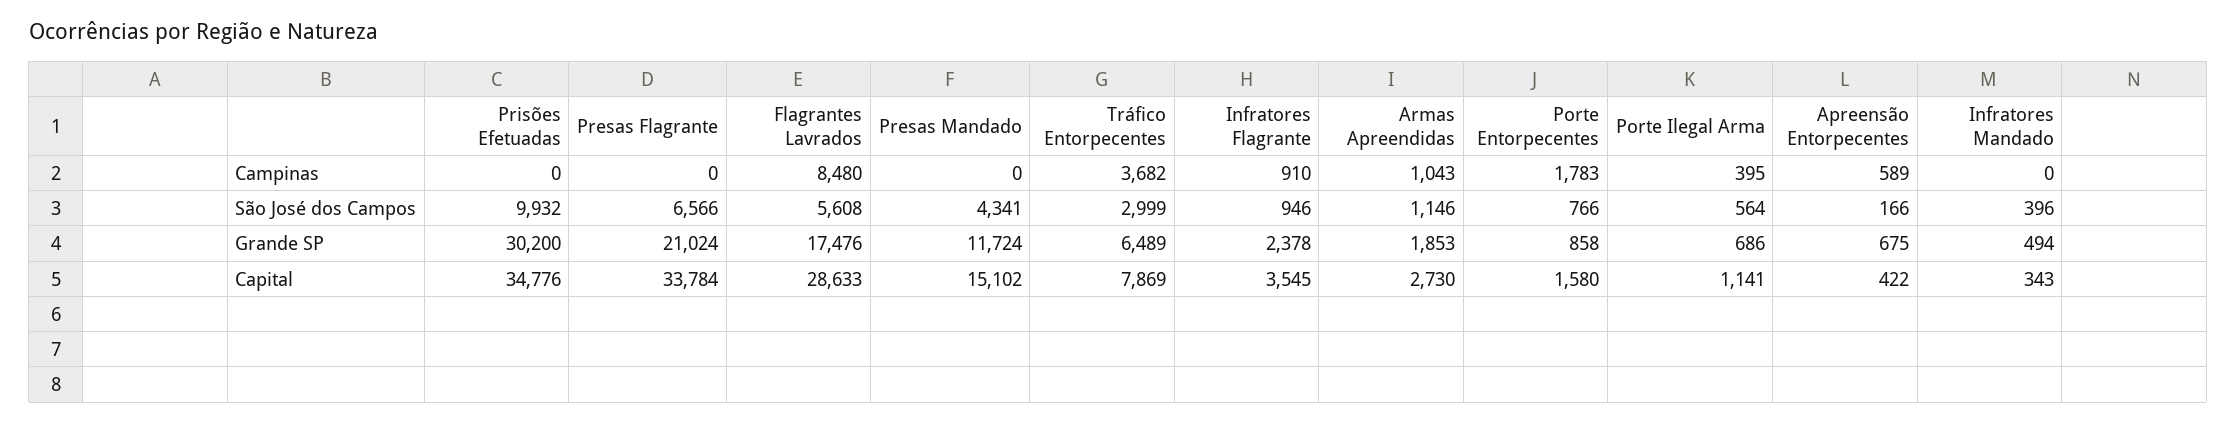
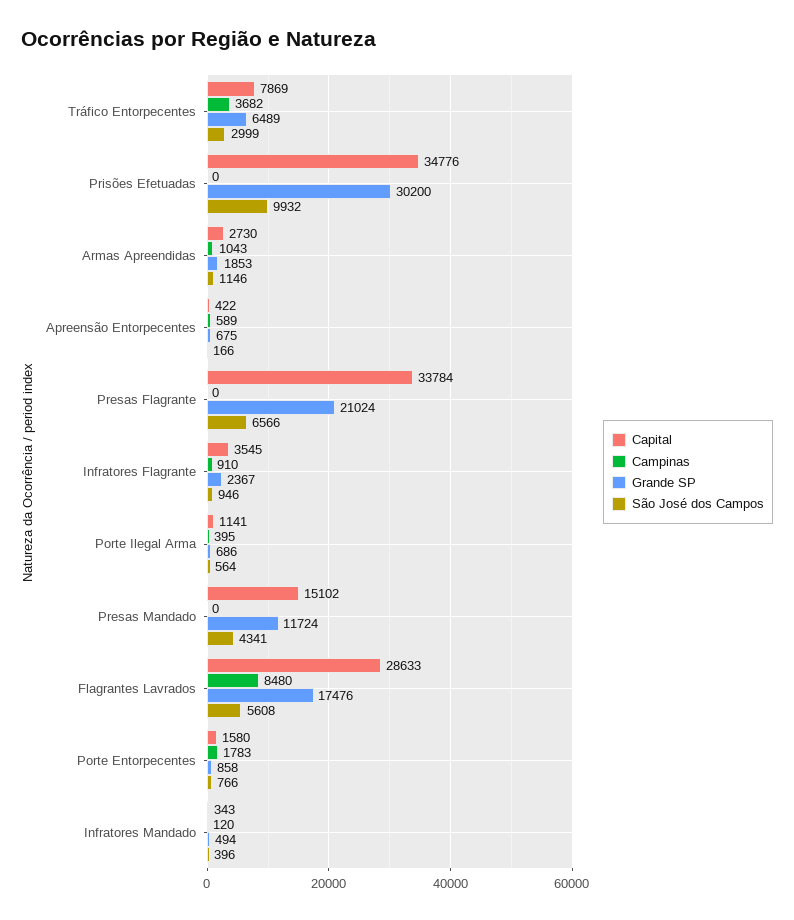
  {
    "Campinas": {
      "Prisões Efetuadas": 0,
      "Presas Flagrante": 0,
      "Flagrantes Lavrados": 8480,
      "Presas Mandado": 0,
      "Tráfico Entorpecentes": 3682,
      "Infratores Flagrante": 910,
      "Armas Apreendidas": 1043,
      "Porte Entorpecentes": 1783,
      "Porte Ilegal Arma": 395,
      "Apreensão Entorpecentes": 589,
-     "Infratores Mandado": 0
+     "Infratores Mandado": 120
    },
    "São José dos Campos": {
      "Prisões Efetuadas": 9932,
      "Presas Flagrante": 6566,
      "Flagrantes Lavrados": 5608,
      "Presas Mandado": 4341,
      "Tráfico Entorpecentes": 2999,
      "Infratores Flagrante": 946,
      "Armas Apreendidas": 1146,
      "Porte Entorpecentes": 766,
      "Porte Ilegal Arma": 564,
      "Apreensão Entorpecentes": 166,
      "Infratores Mandado": 396
    },
    "Grande SP": {
      "Prisões Efetuadas": 30200,
      "Presas Flagrante": 21024,
      "Flagrantes Lavrados": 17476,
      "Presas Mandado": 11724,
      "Tráfico Entorpecentes": 6489,
-     "Infratores Flagrante": 2378,
+     "Infratores Flagrante": 2367,
      "Armas Apreendidas": 1853,
      "Porte Entorpecentes": 858,
      "Porte Ilegal Arma": 686,
      "Apreensão Entorpecentes": 675,
      "Infratores Mandado": 494
    },
    "Capital": {
      "Prisões Efetuadas": 34776,
      "Presas Flagrante": 33784,
      "Flagrantes Lavrados": 28633,
      "Presas Mandado": 15102,
      "Tráfico Entorpecentes": 7869,
      "Infratores Flagrante": 3545,
      "Armas Apreendidas": 2730,
      "Porte Entorpecentes": 1580,
      "Porte Ilegal Arma": 1141,
      "Apreensão Entorpecentes": 422,
      "Infratores Mandado": 343
    }
  }

